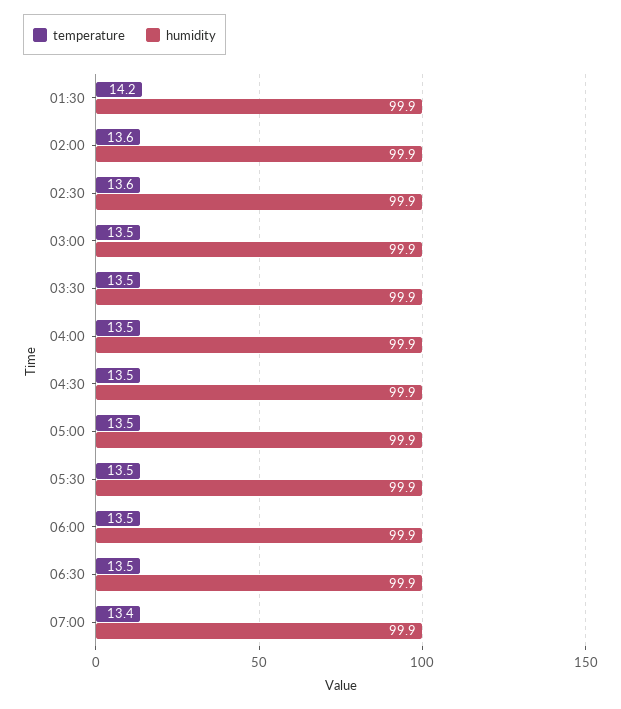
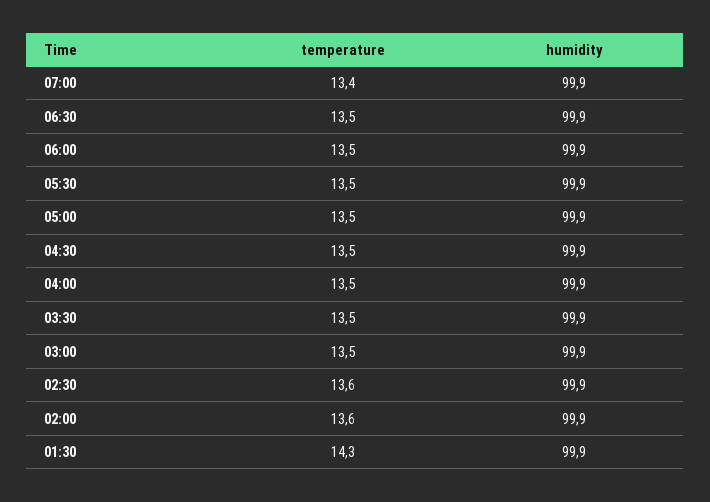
  {
    "temperature": {
-     "01:30": 14.2,
+     "01:30": 14.3,
      "02:00": 13.6,
      "02:30": 13.6,
      "03:00": 13.5,
      "03:30": 13.5,
      "04:00": 13.5,
      "04:30": 13.5,
      "05:00": 13.5,
      "05:30": 13.5,
      "06:00": 13.5,
      "06:30": 13.5,
      "07:00": 13.4
    },
    "humidity": {
      "01:30": 99.9,
      "02:00": 99.9,
      "02:30": 99.9,
      "03:00": 99.9,
      "03:30": 99.9,
      "04:00": 99.9,
      "04:30": 99.9,
      "05:00": 99.9,
      "05:30": 99.9,
      "06:00": 99.9,
      "06:30": 99.9,
      "07:00": 99.9
    }
  }

